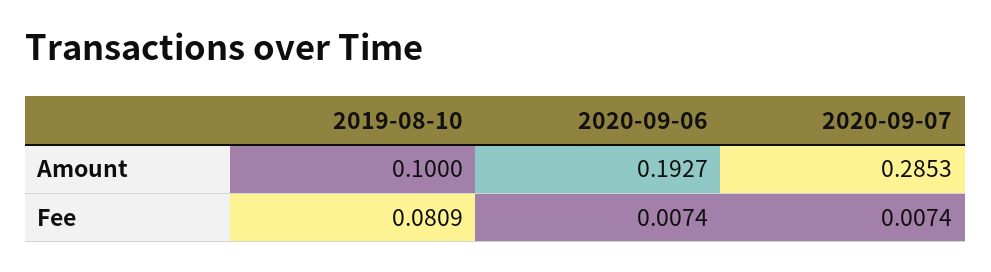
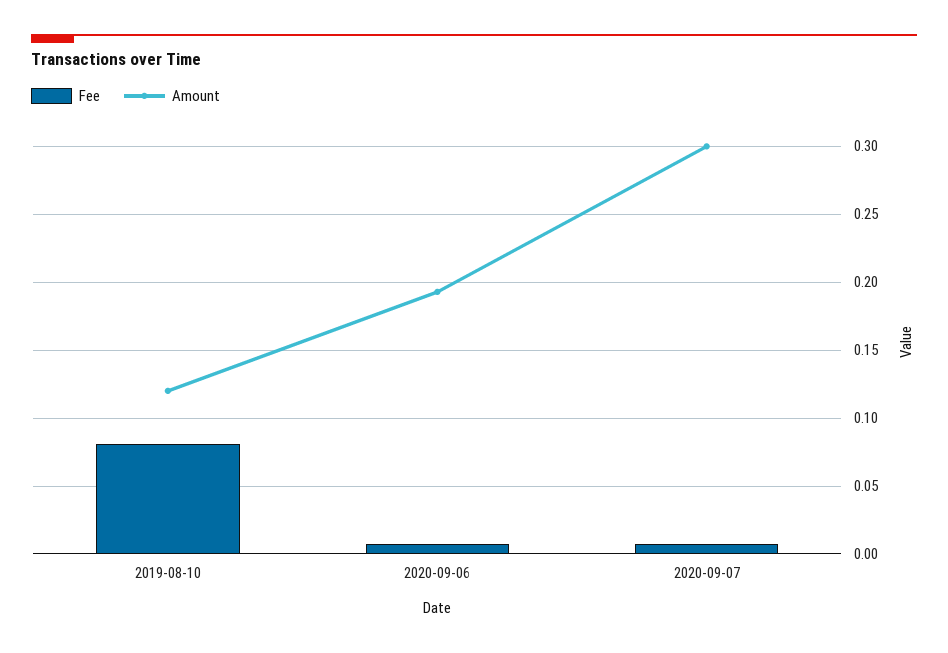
  {
    "Amount": {
-     "2019-08-10": 0.1,
+     "2019-08-10": 0.12,
      "2020-09-06": 0.1927,
-     "2020-09-07": 0.2853
+     "2020-09-07": 0.3
    },
    "Fee": {
      "2019-08-10": 0.0809,
      "2020-09-06": 0.0074,
      "2020-09-07": 0.0074
    }
  }

